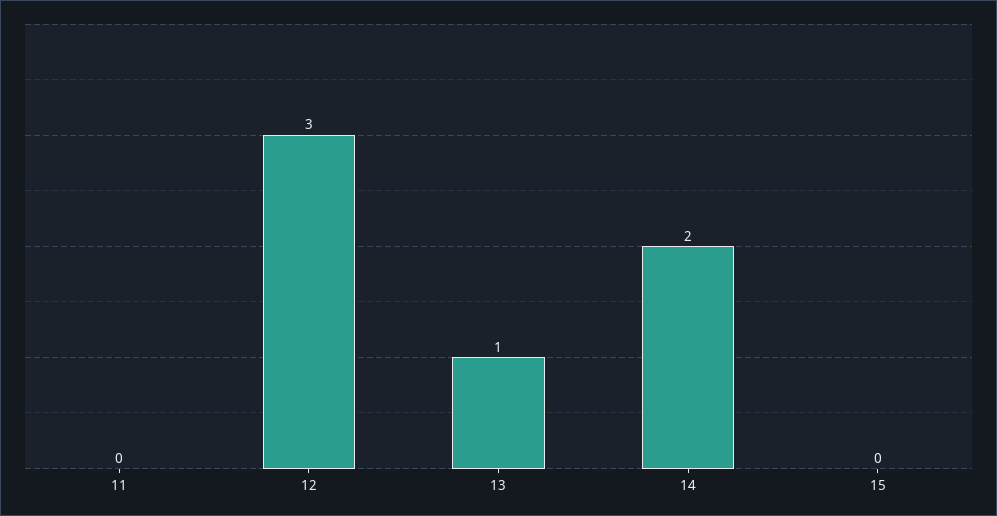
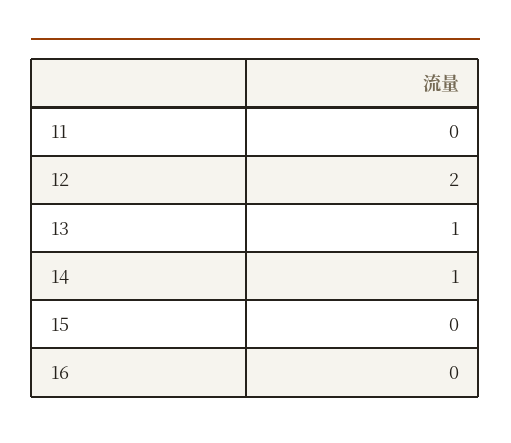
  {
    "11": 0,
-   "12": 3,
+   "12": 2,
    "13": 1,
-   "14": 2,
+   "14": 1,
-   "15": 0
+   "15": 0,
+   "16": 0
  }

